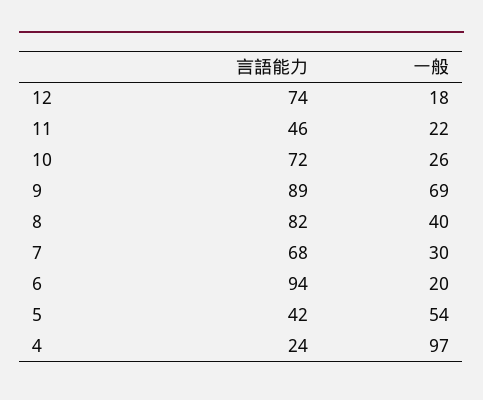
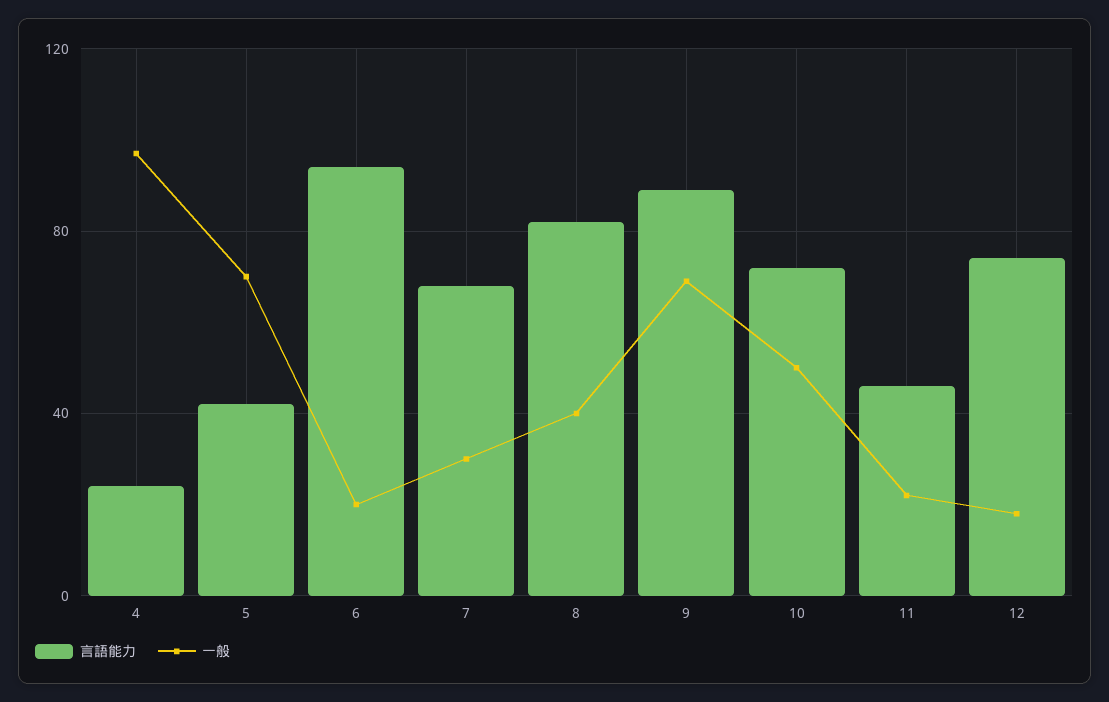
  {
    "言語能力": {
      "12": 74,
      "11": 46,
      "10": 72,
      "9": 89,
      "8": 82,
      "7": 68,
      "6": 94,
      "5": 42,
      "4": 24
    },
    "一般": {
      "12": 18,
      "11": 22,
-     "10": 26,
+     "10": 50,
      "9": 69,
      "8": 40,
      "7": 30,
      "6": 20,
-     "5": 54,
+     "5": 70,
      "4": 97
    }
  }

